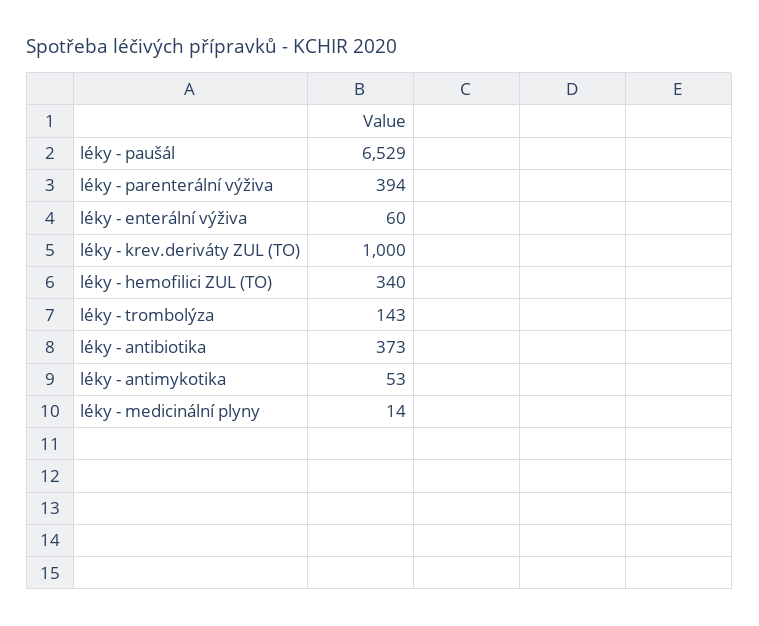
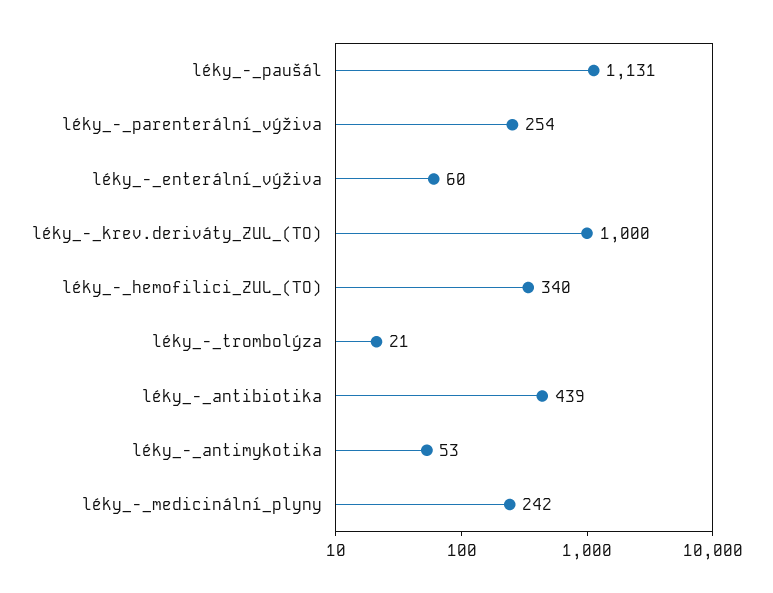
  {
-   "léky - paušál": 6529,
+   "léky - paušál": 1131,
-   "léky - parenterální výživa": 394,
+   "léky - parenterální výživa": 254,
    "léky - enterální výživa": 60,
    "léky - krev.deriváty ZUL (TO)": 1000,
    "léky - hemofilici ZUL (TO)": 340,
-   "léky - trombolýza": 143,
+   "léky - trombolýza": 21,
-   "léky - antibiotika": 373,
+   "léky - antibiotika": 439,
    "léky - antimykotika": 53,
-   "léky - medicinální plyny": 14
+   "léky - medicinální plyny": 242
  }

